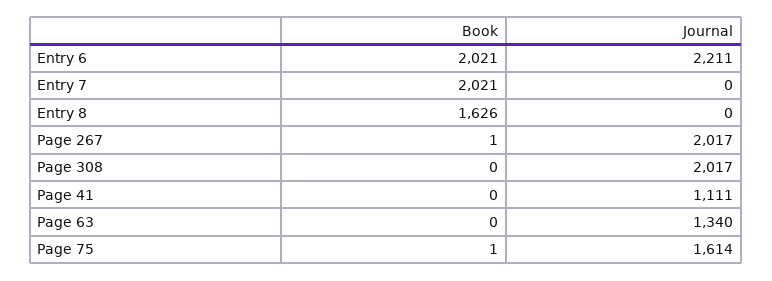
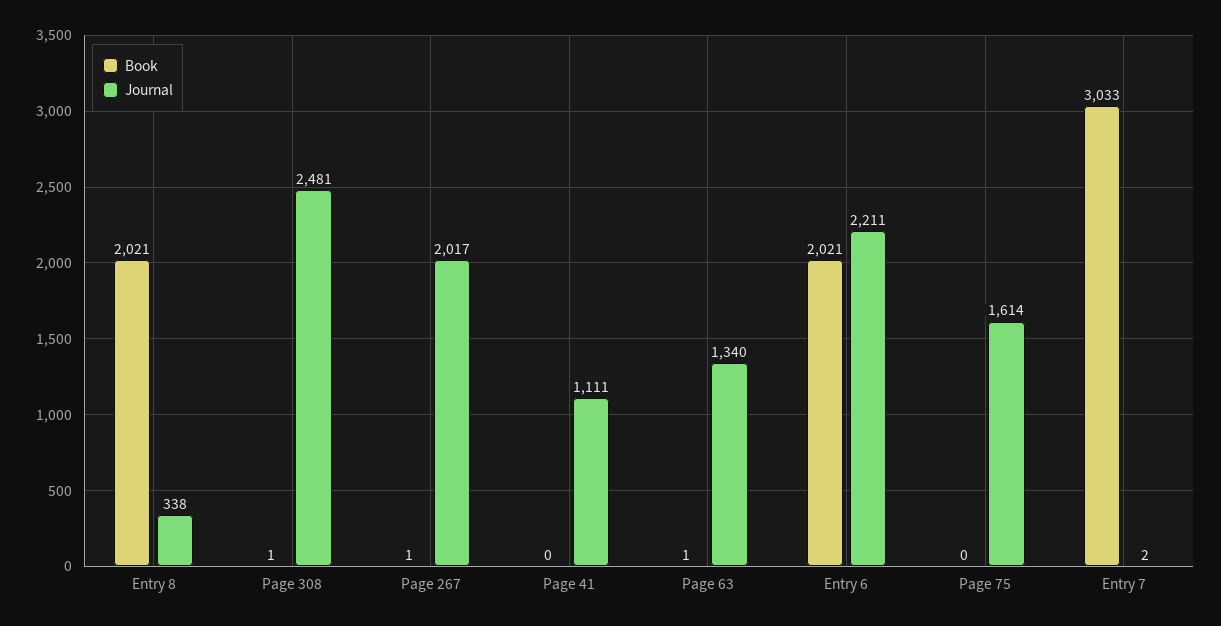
  {
    "Book": {
      "Entry 6": 2021,
-     "Entry 7": 2021,
+     "Entry 7": 3033,
-     "Entry 8": 1626,
+     "Entry 8": 2021,
      "Page 267": 1,
-     "Page 308": 0,
+     "Page 308": 1,
      "Page 41": 0,
-     "Page 63": 0,
+     "Page 63": 1,
-     "Page 75": 1
+     "Page 75": 0
    },
    "Journal": {
      "Entry 6": 2211,
-     "Entry 7": 0,
+     "Entry 7": 2,
-     "Entry 8": 0,
+     "Entry 8": 338,
      "Page 267": 2017,
-     "Page 308": 2017,
+     "Page 308": 2481,
      "Page 41": 1111,
      "Page 63": 1340,
      "Page 75": 1614
    }
  }

